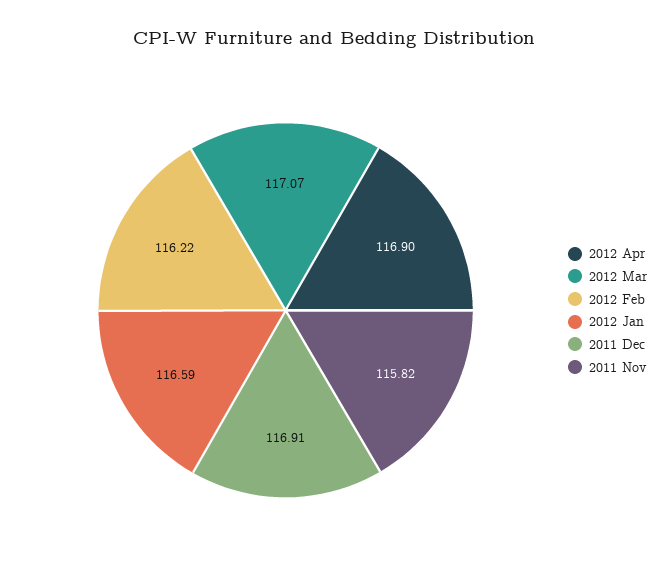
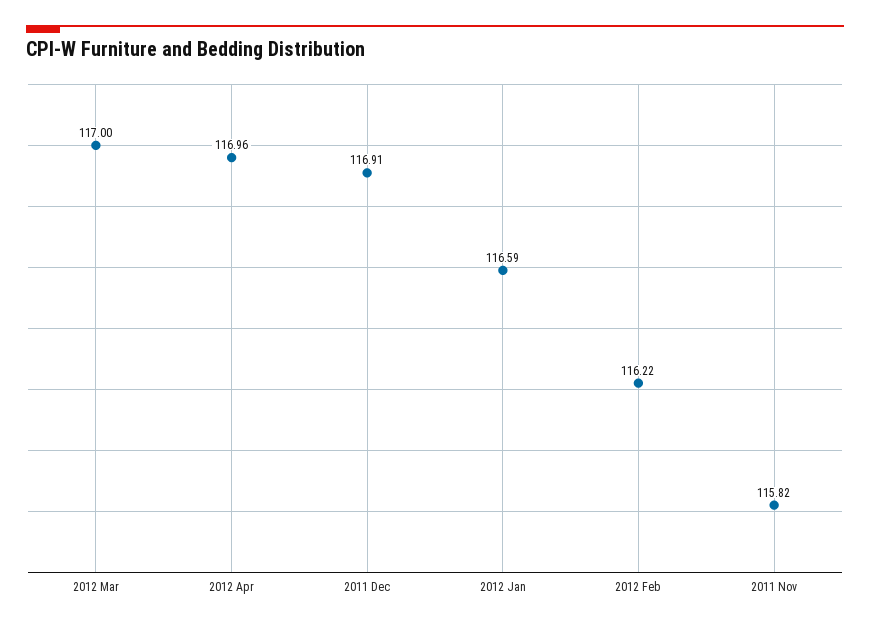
  {
-   "2012 Apr": 116.9,
+   "2012 Apr": 116.96,
-   "2012 Mar": 117.07,
+   "2012 Mar": 117,
    "2012 Feb": 116.22,
    "2012 Jan": 116.59,
    "2011 Dec": 116.91,
    "2011 Nov": 115.82
  }

